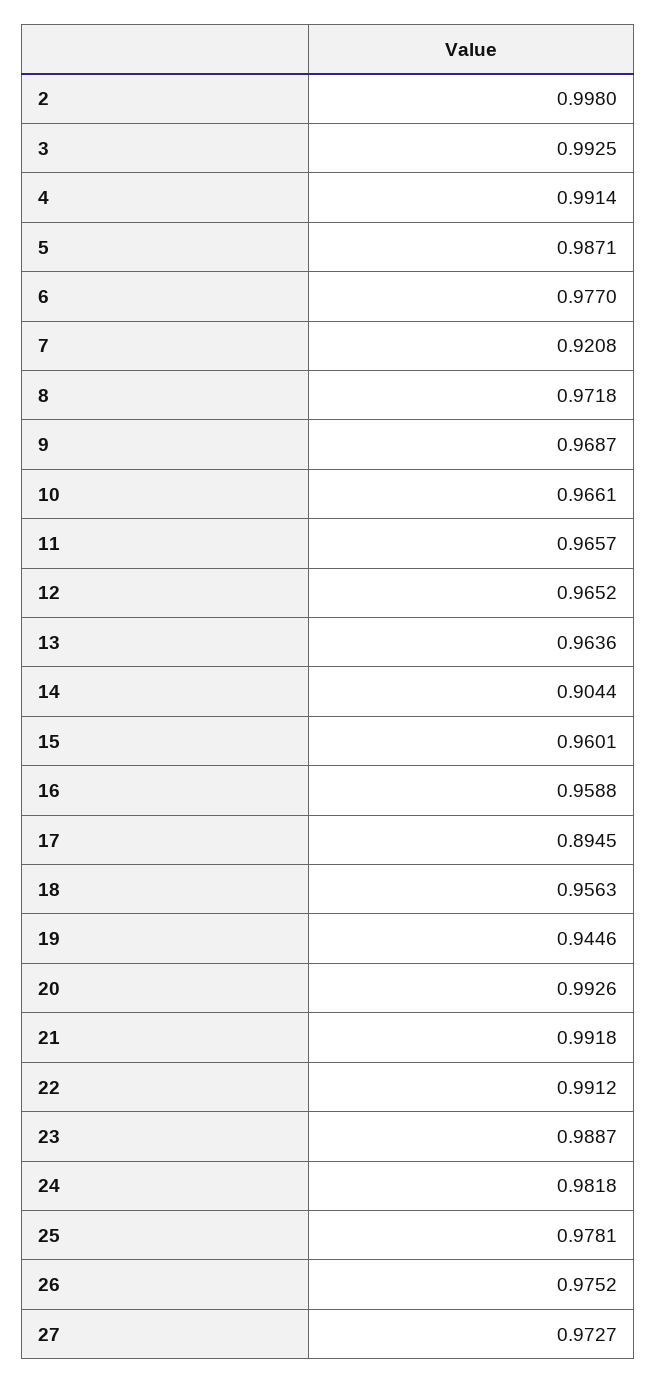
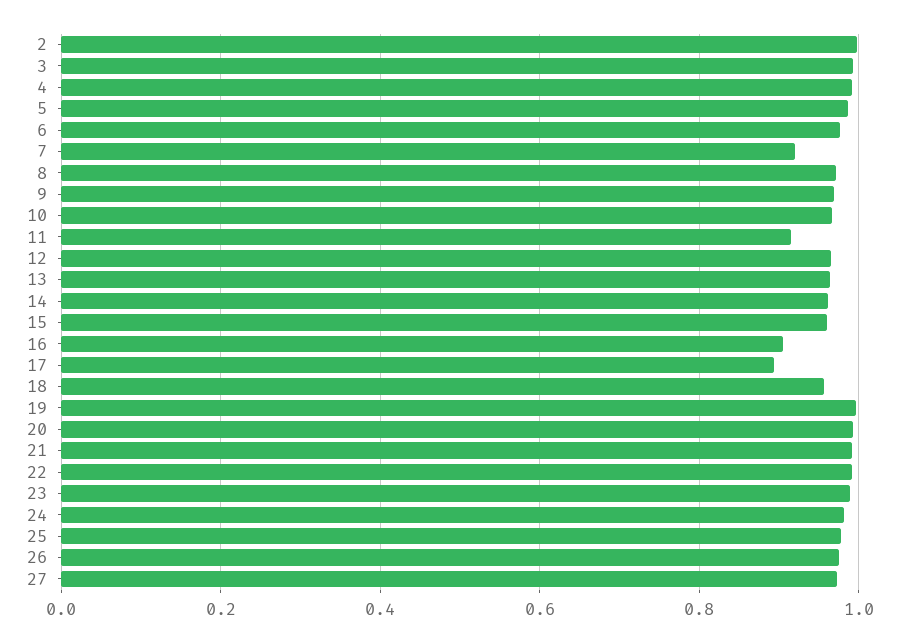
  {
    "2": 0.998,
    "3": 0.9925,
    "4": 0.9914,
    "5": 0.9871,
    "6": 0.977,
    "7": 0.9208,
    "8": 0.9718,
    "9": 0.9687,
    "10": 0.9661,
-   "11": 0.9657,
+   "11": 0.92,
    "12": 0.9652,
    "13": 0.9636,
-   "14": 0.9044,
+   "14": 0.96,
    "15": 0.9601,
-   "16": 0.9588,
+   "16": 0.9,
    "17": 0.8945,
    "18": 0.9563,
-   "19": 0.9446,
+   "19": 1,
    "20": 0.9926,
    "21": 0.9918,
    "22": 0.9912,
    "23": 0.9887,
    "24": 0.9818,
    "25": 0.9781,
    "26": 0.9752,
    "27": 0.9727
  }

